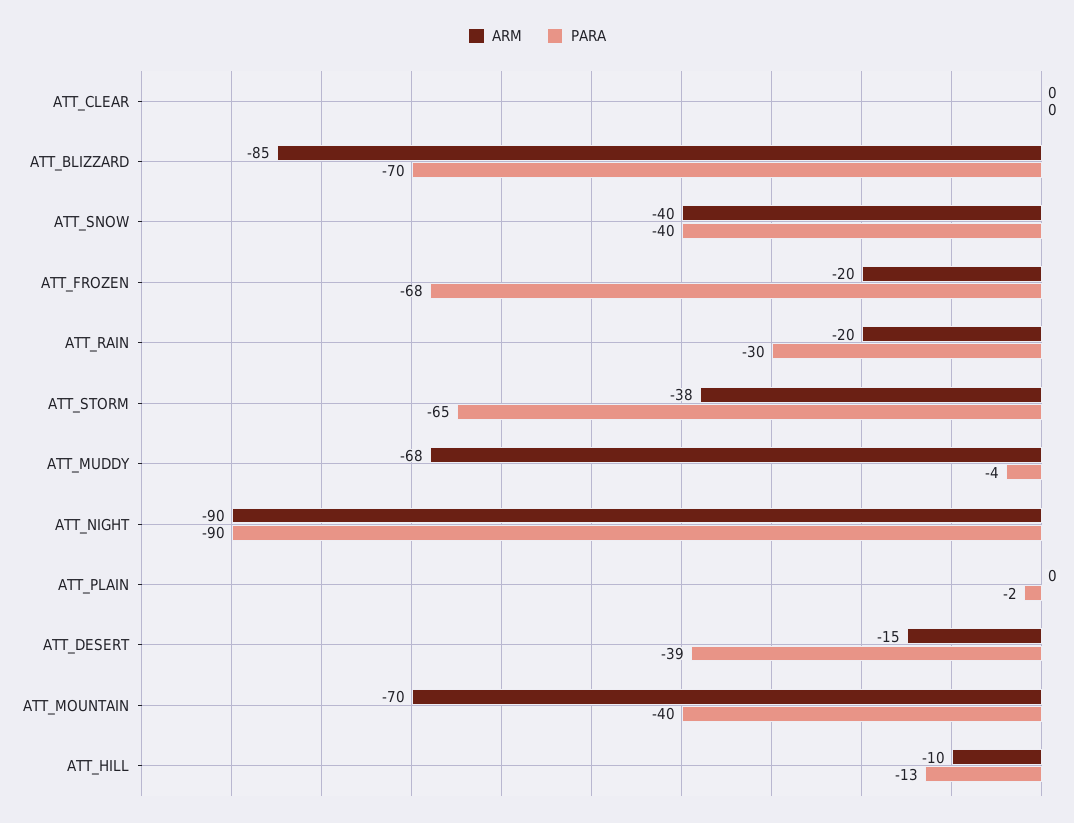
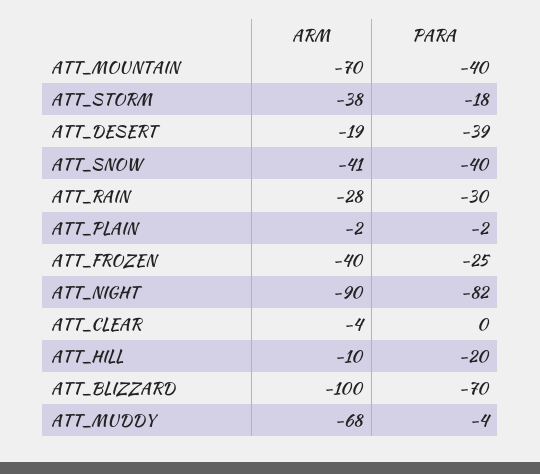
  {
    "ARM": {
-     "ATT_CLEAR": 0,
+     "ATT_CLEAR": -4,
-     "ATT_BLIZZARD": -85,
+     "ATT_BLIZZARD": -100,
-     "ATT_SNOW": -40,
+     "ATT_SNOW": -41,
-     "ATT_FROZEN": -20,
+     "ATT_FROZEN": -40,
-     "ATT_RAIN": -20,
+     "ATT_RAIN": -28,
      "ATT_STORM": -38,
      "ATT_MUDDY": -68,
      "ATT_NIGHT": -90,
-     "ATT_PLAIN": 0,
+     "ATT_PLAIN": -2,
-     "ATT_DESERT": -15,
+     "ATT_DESERT": -19,
      "ATT_MOUNTAIN": -70,
      "ATT_HILL": -10
    },
    "PARA": {
      "ATT_CLEAR": 0,
      "ATT_BLIZZARD": -70,
      "ATT_SNOW": -40,
-     "ATT_FROZEN": -68,
+     "ATT_FROZEN": -25,
      "ATT_RAIN": -30,
-     "ATT_STORM": -65,
+     "ATT_STORM": -18,
      "ATT_MUDDY": -4,
-     "ATT_NIGHT": -90,
+     "ATT_NIGHT": -82,
      "ATT_PLAIN": -2,
      "ATT_DESERT": -39,
      "ATT_MOUNTAIN": -40,
-     "ATT_HILL": -13
+     "ATT_HILL": -20
    }
  }

